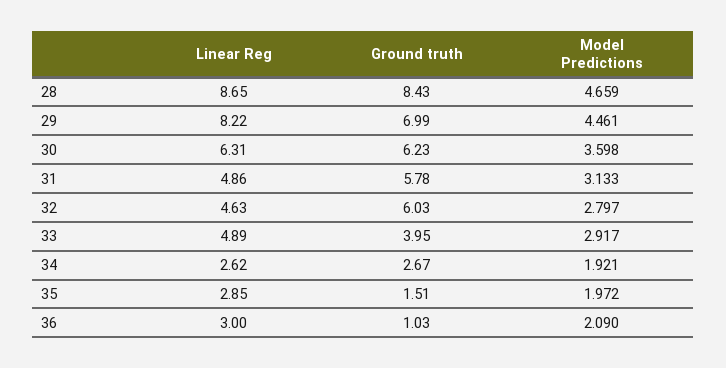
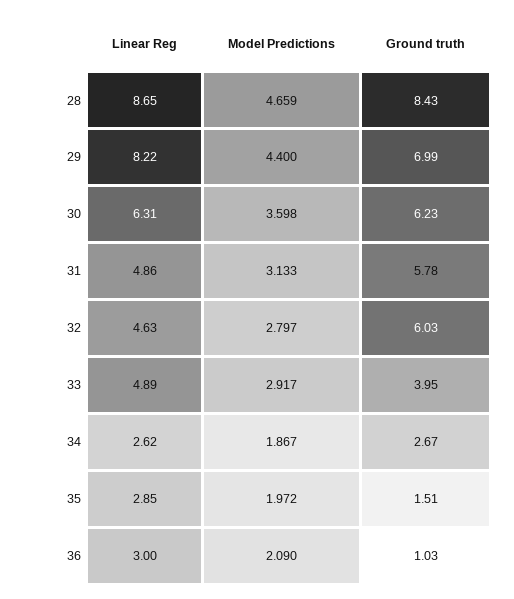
  {
    "Linear Reg": {
      "28": 8.65,
      "29": 8.22,
      "30": 6.31,
      "31": 4.86,
      "32": 4.63,
      "33": 4.89,
      "34": 2.62,
      "35": 2.85,
      "36": 3
    },
    "Ground truth": {
      "28": 8.43,
      "29": 6.99,
      "30": 6.23,
      "31": 5.78,
      "32": 6.03,
      "33": 3.95,
      "34": 2.67,
      "35": 1.51,
      "36": 1.03
    },
    "Model Predictions": {
      "28": 4.659,
-     "29": 4.461,
+     "29": 4.4,
      "30": 3.598,
      "31": 3.133,
      "32": 2.797,
      "33": 2.917,
-     "34": 1.921,
+     "34": 1.867,
      "35": 1.972,
      "36": 2.09
    }
  }

